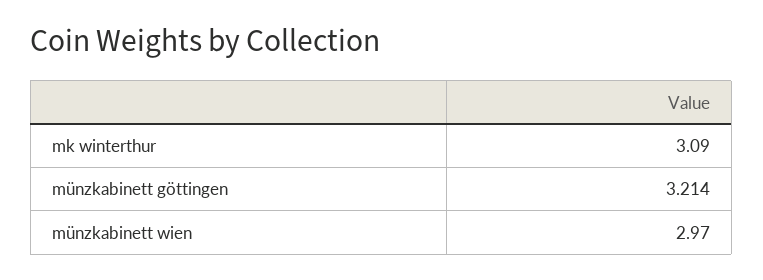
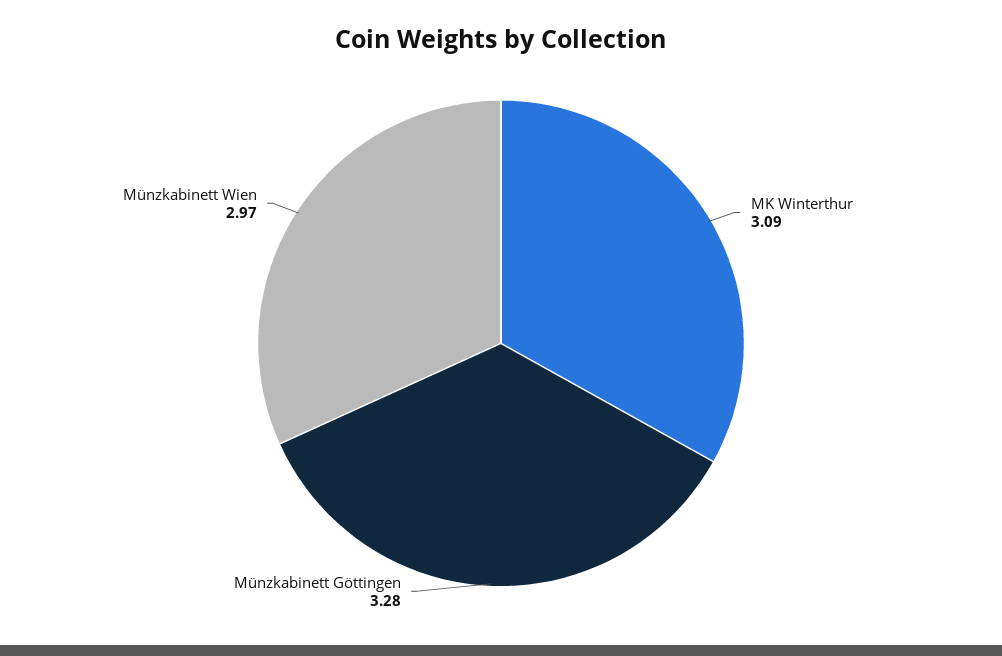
  {
    "mk winterthur": 3.09,
-   "münzkabinett göttingen": 3.214,
+   "münzkabinett göttingen": 3.28,
    "münzkabinett wien": 2.97
  }

